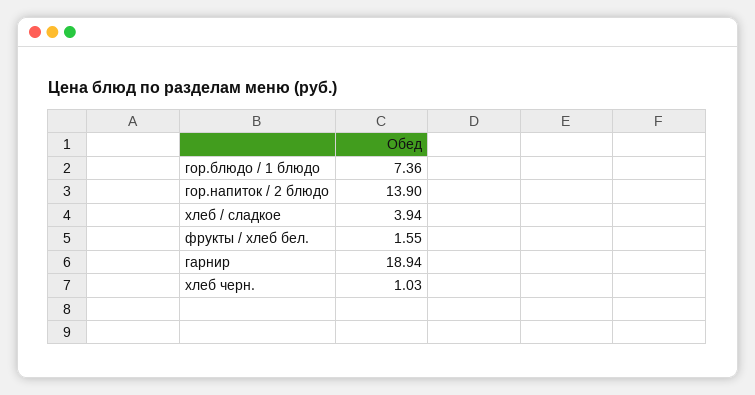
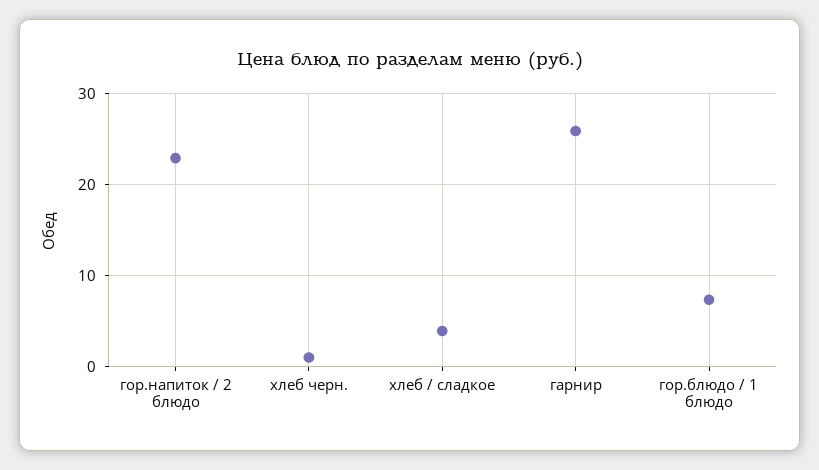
  {
    "гор.блюдо / 1 блюдо": 7.36,
-   "гор.напиток / 2 блюдо": 13.9,
+   "гор.напиток / 2 блюдо": 23,
    "хлеб / сладкое": 3.94,
-   "фрукты / хлеб бел.": 1.55,
-   "гарнир": 18.94,
+   "гарнир": 26,
    "хлеб черн.": 1.03
  }

